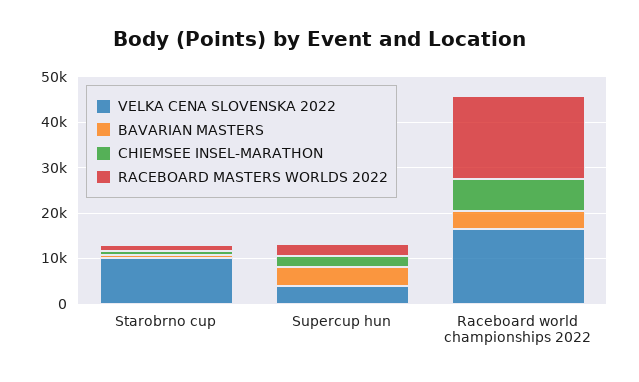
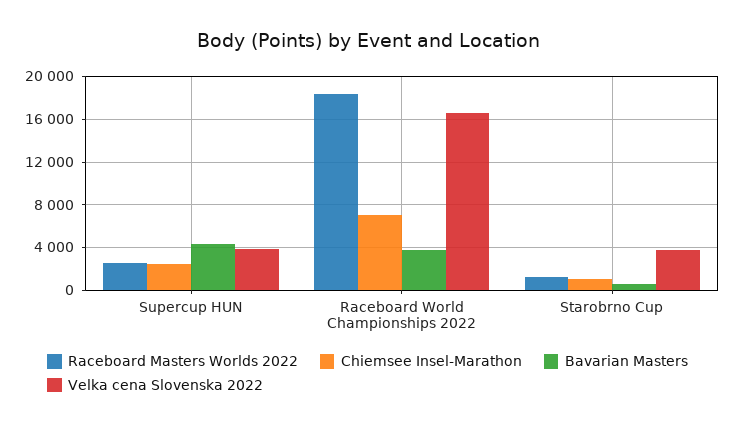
  {
    "VELKA CENA SLOVENSKA 2022": {
-     "Starobrno cup": 10000,
+     "Starobrno cup": 4000,
      "Supercup hun": 4000,
      "Raceboard world championships 2022": 17000
    },
    "BAVARIAN MASTERS": {
      "Starobrno cup": 1000,
      "Supercup hun": 4000,
      "Raceboard world championships 2022": 4000
    },
    "CHIEMSEE INSEL-MARATHON": {
      "Starobrno cup": 1000,
      "Supercup hun": 2000,
      "Raceboard world championships 2022": 7000
    },
    "RACEBOARD MASTERS WORLDS 2022": {
      "Starobrno cup": 1000,
      "Supercup hun": 3000,
      "Raceboard world championships 2022": 18000
    }
  }

